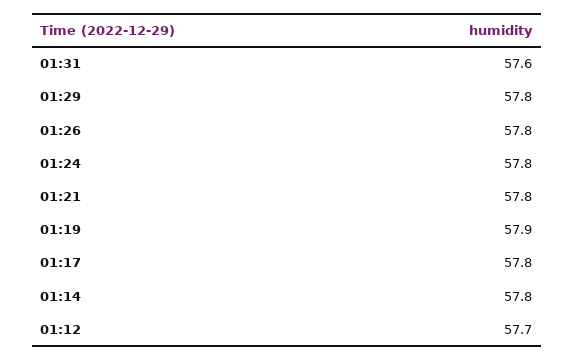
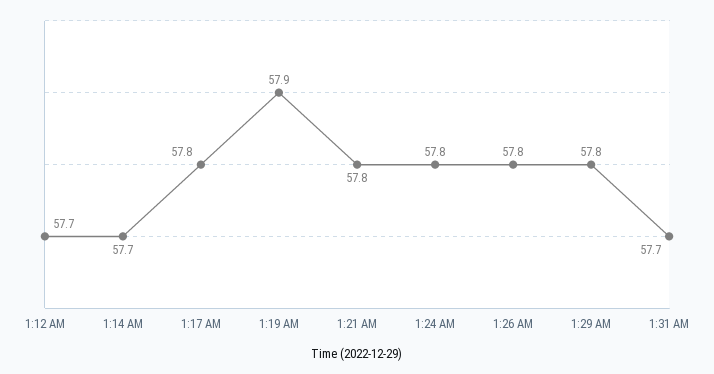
  {
-   "01:31": 57.6,
+   "01:31": 57.7,
    "01:29": 57.8,
    "01:26": 57.8,
    "01:24": 57.8,
    "01:21": 57.8,
    "01:19": 57.9,
    "01:17": 57.8,
-   "01:14": 57.8,
+   "01:14": 57.7,
    "01:12": 57.7
  }

